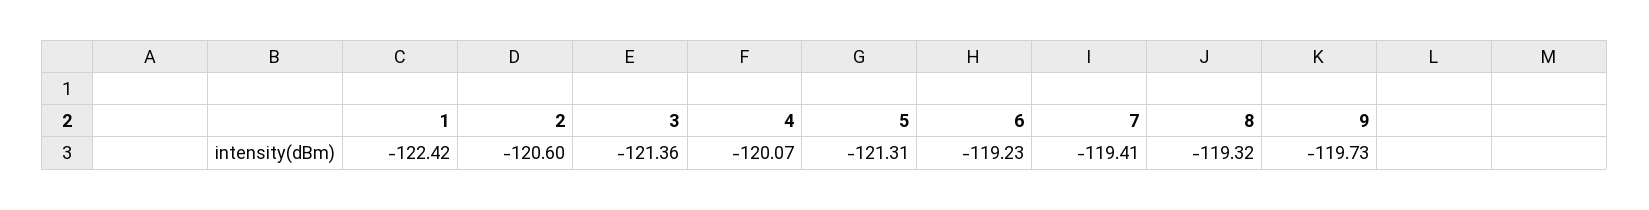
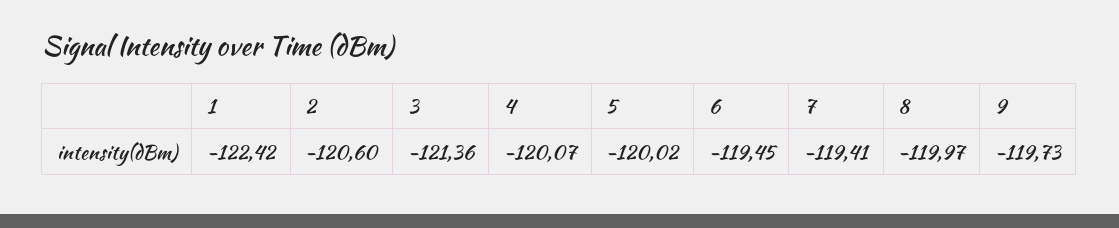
  {
    "1": -122.42,
    "2": -120.6,
    "3": -121.36,
    "4": -120.07,
-   "5": -121.31,
+   "5": -120.02,
-   "6": -119.23,
+   "6": -119.45,
    "7": -119.41,
-   "8": -119.32,
+   "8": -119.97,
    "9": -119.73
  }

